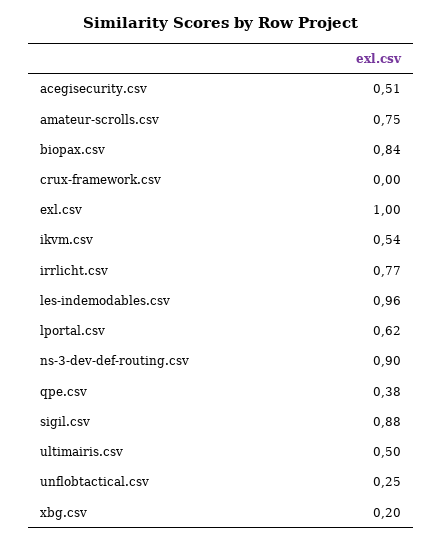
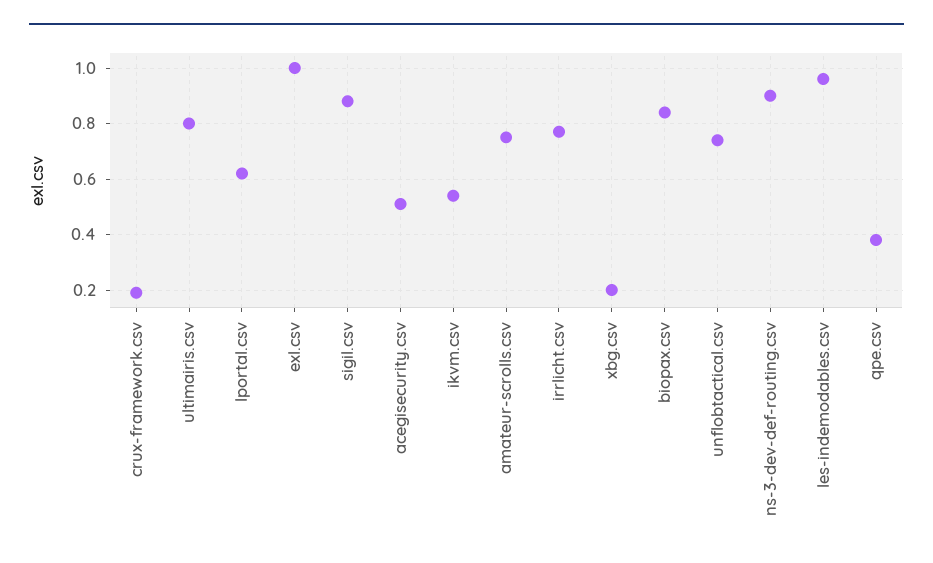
  {
    "acegisecurity.csv": 0.51,
    "amateur-scrolls.csv": 0.75,
    "biopax.csv": 0.84,
-   "crux-framework.csv": 0,
+   "crux-framework.csv": 0.2,
    "exl.csv": 1,
    "ikvm.csv": 0.54,
    "irrlicht.csv": 0.77,
    "les-indemodables.csv": 0.96,
    "lportal.csv": 0.62,
    "ns-3-dev-def-routing.csv": 0.9,
    "qpe.csv": 0.38,
    "sigil.csv": 0.88,
-   "ultimairis.csv": 0.5,
+   "ultimairis.csv": 0.8,
-   "unflobtactical.csv": 0.25,
+   "unflobtactical.csv": 0.75,
    "xbg.csv": 0.2
  }

